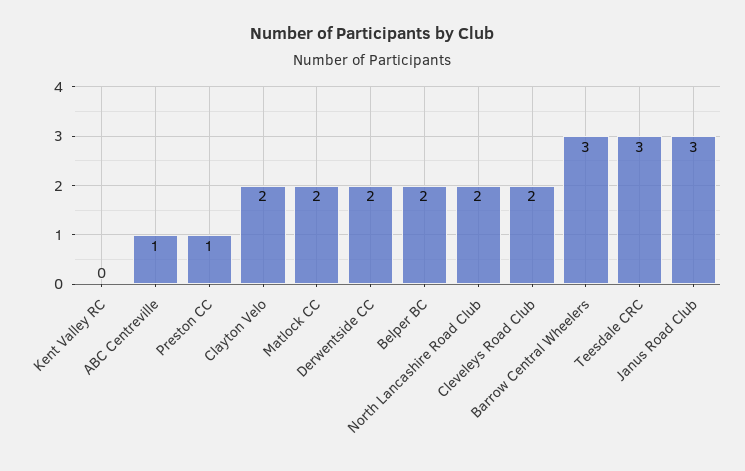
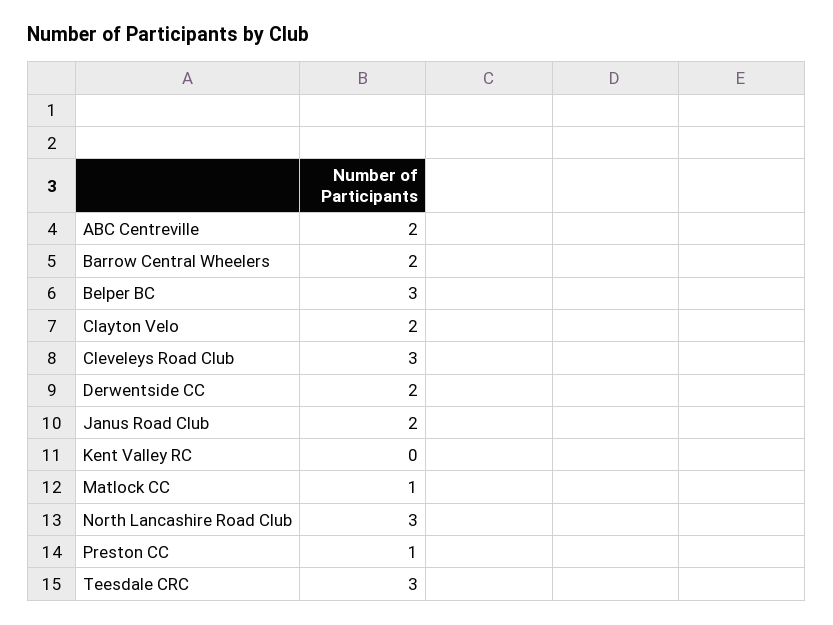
  {
    "Kent Valley RC": 0,
-   "ABC Centreville": 1,
+   "ABC Centreville": 2,
    "Preston CC": 1,
    "Clayton Velo": 2,
-   "Matlock CC": 2,
+   "Matlock CC": 1,
    "Derwentside CC": 2,
-   "Belper BC": 2,
+   "Belper BC": 3,
-   "North Lancashire Road Club": 2,
+   "North Lancashire Road Club": 3,
-   "Cleveleys Road Club": 2,
+   "Cleveleys Road Club": 3,
-   "Barrow Central Wheelers": 3,
+   "Barrow Central Wheelers": 2,
    "Teesdale CRC": 3,
-   "Janus Road Club": 3
+   "Janus Road Club": 2
  }

